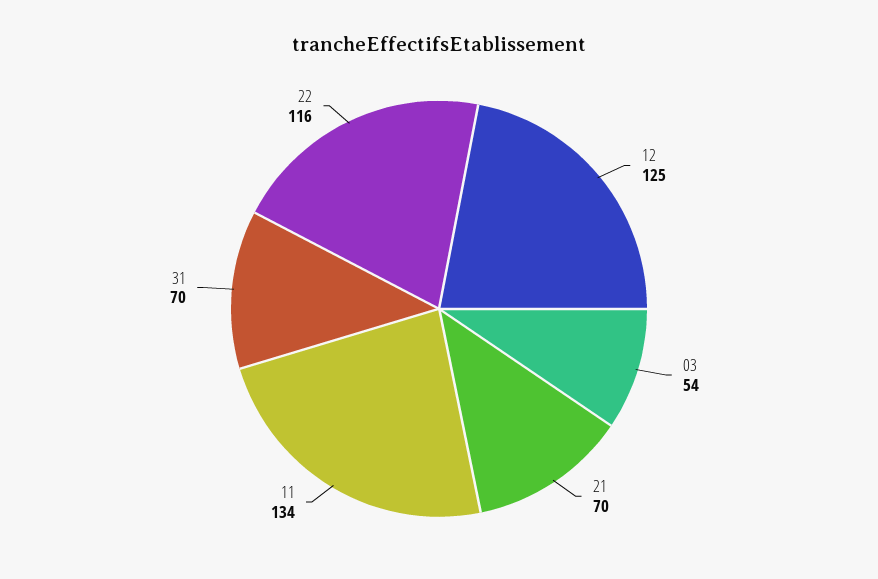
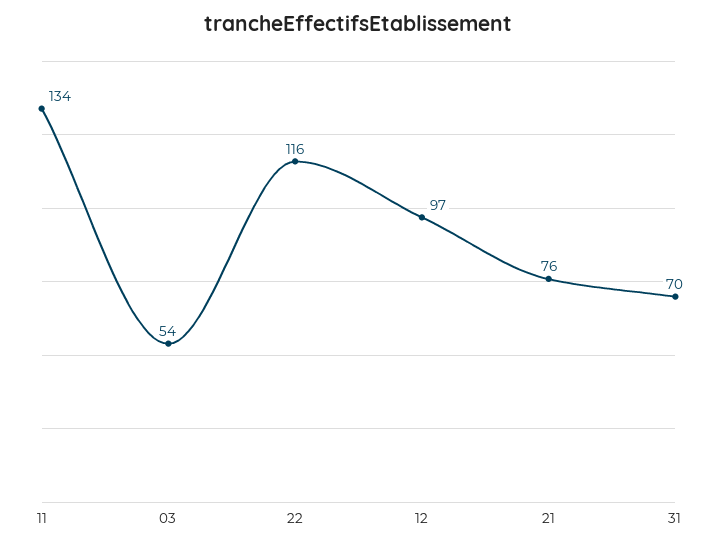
  {
-   "12": 125,
+   "12": 97,
    "03": 54,
-   "21": 70,
+   "21": 76,
    "11": 134,
    "31": 70,
    "22": 116
  }

